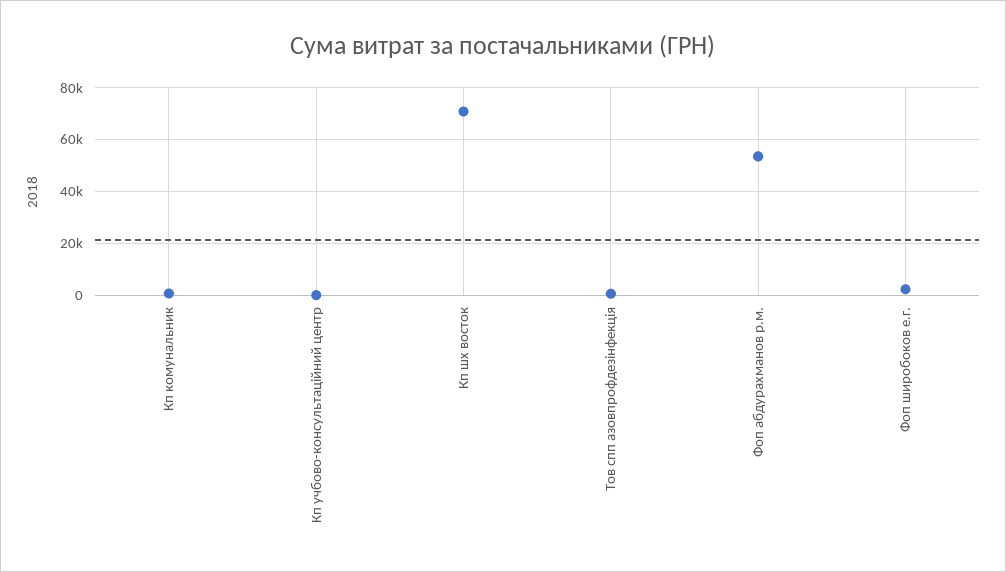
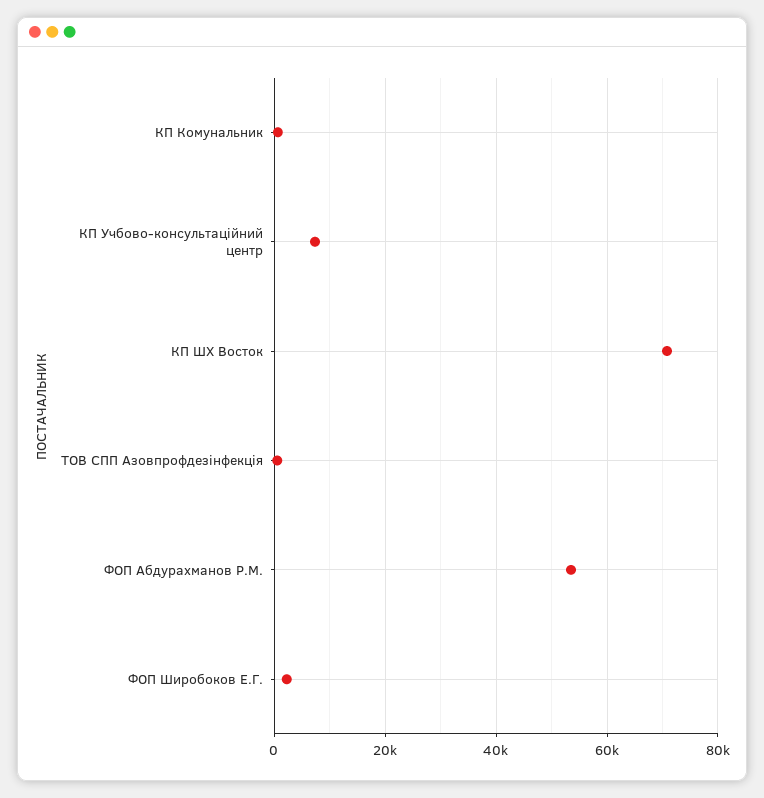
  {
    "Кп комунальник": 0,
-   "Кп учбово-консультацiйний центр": 0,
+   "Кп учбово-консультацiйний центр": 8000,
    "Кп шх восток": 70000,
    "Тов спп азовпрофдезінфекція": 0,
    "Фоп абдурахманов р.м.": 54000,
    "Фоп широбоков е.г.": 2000
  }

